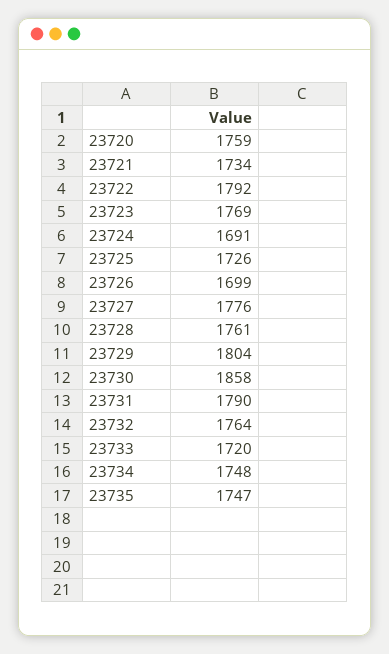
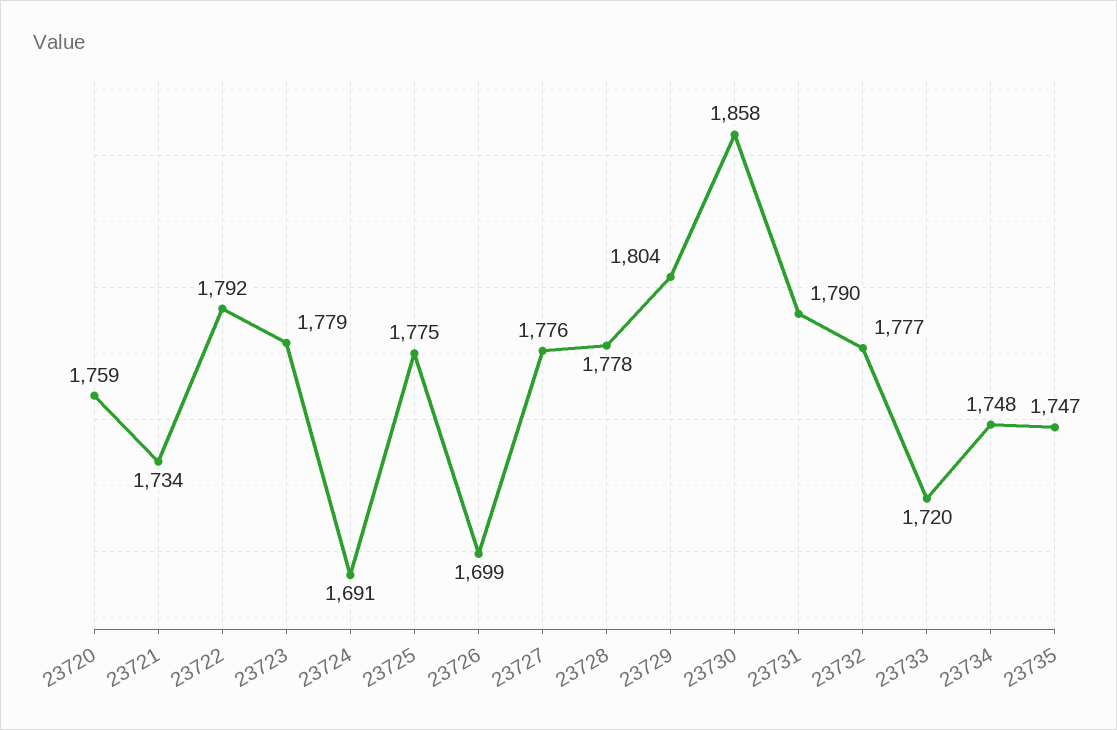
  {
    "23720": 1759,
    "23721": 1734,
    "23722": 1792,
-   "23723": 1769,
+   "23723": 1779,
    "23724": 1691,
-   "23725": 1726,
+   "23725": 1775,
    "23726": 1699,
    "23727": 1776,
-   "23728": 1761,
+   "23728": 1778,
    "23729": 1804,
    "23730": 1858,
    "23731": 1790,
-   "23732": 1764,
+   "23732": 1777,
    "23733": 1720,
    "23734": 1748,
    "23735": 1747
  }

